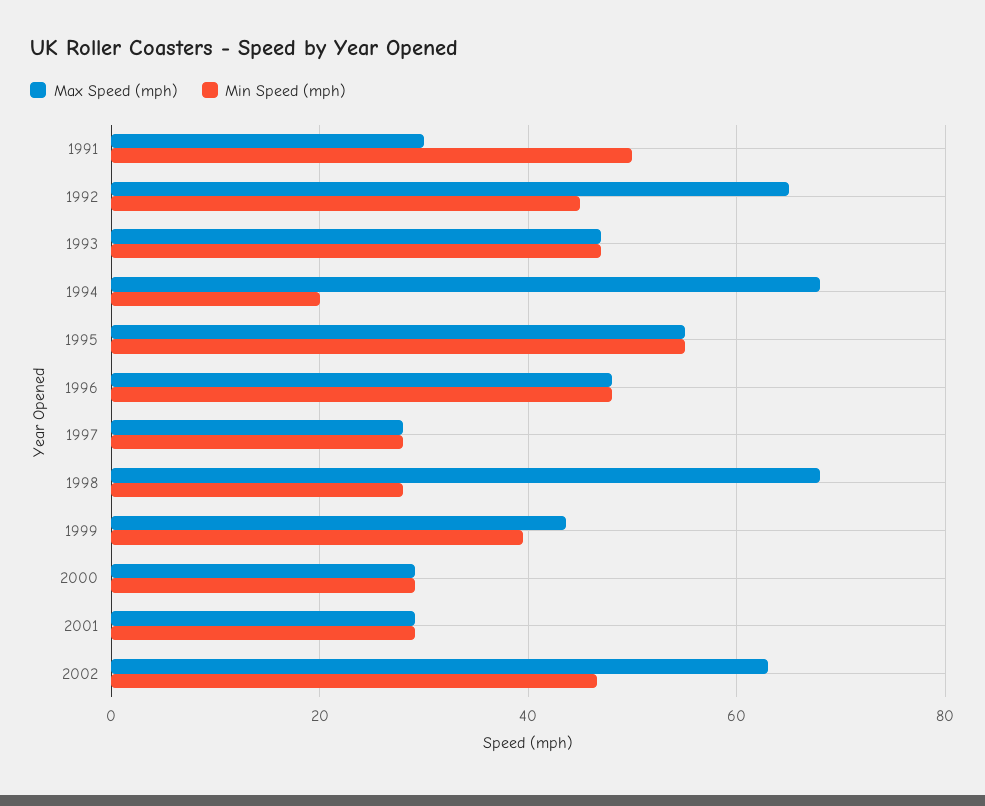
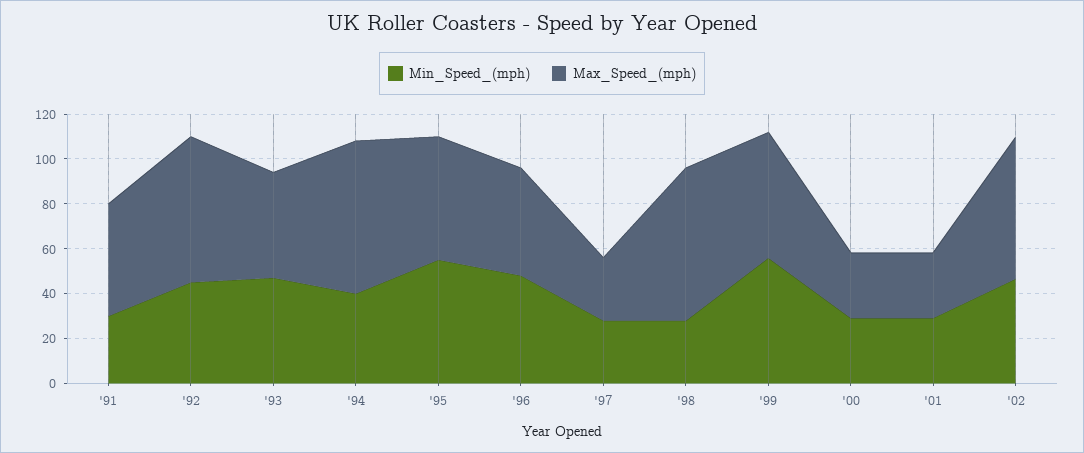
  {
    "Max Speed (mph)": {
-     "1991": 30,
+     "1991": 50,
      "1992": 66,
      "1993": 48,
      "1994": 68,
      "1995": 56,
      "1996": 48,
      "1997": 28,
      "1998": 68,
-     "1999": 44,
+     "1999": 55,
      "2000": 30,
      "2001": 30,
      "2002": 64
    },
    "Min Speed (mph)": {
-     "1991": 50,
+     "1991": 30,
      "1992": 46,
      "1993": 48,
-     "1994": 20,
+     "1994": 40,
      "1995": 56,
      "1996": 48,
      "1997": 28,
      "1998": 28,
-     "1999": 40,
+     "1999": 55,
      "2000": 30,
      "2001": 30,
      "2002": 46
    }
  }

